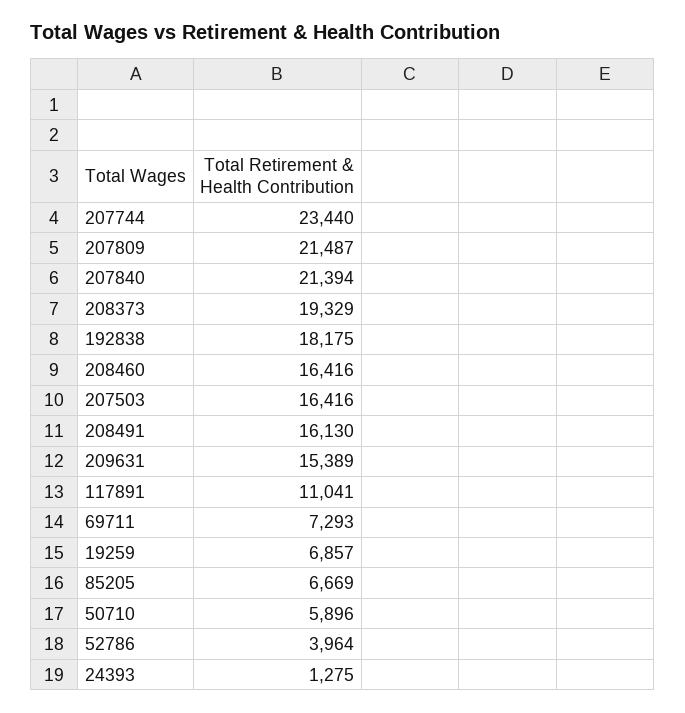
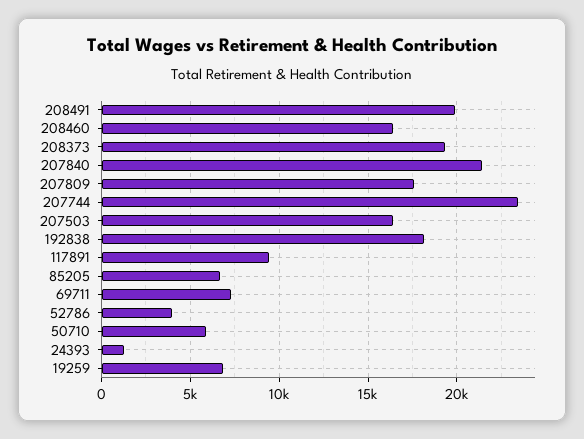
  {
    "207744": 23440,
-   "207809": 21487,
+   "207809": 17500,
    "207840": 21394,
    "208373": 19329,
    "192838": 18175,
    "208460": 16416,
    "207503": 16416,
-   "208491": 16130,
+   "208491": 20000,
-   "209631": 15389,
-   "117891": 11041,
+   "117891": 9500,
    "69711": 7293,
    "19259": 6857,
    "85205": 6669,
    "50710": 5896,
    "52786": 3964,
    "24393": 1275
  }

